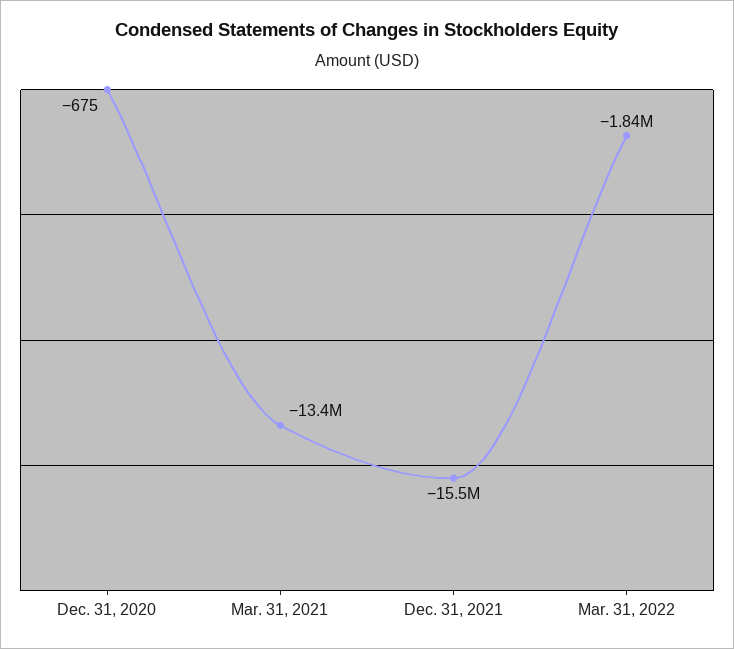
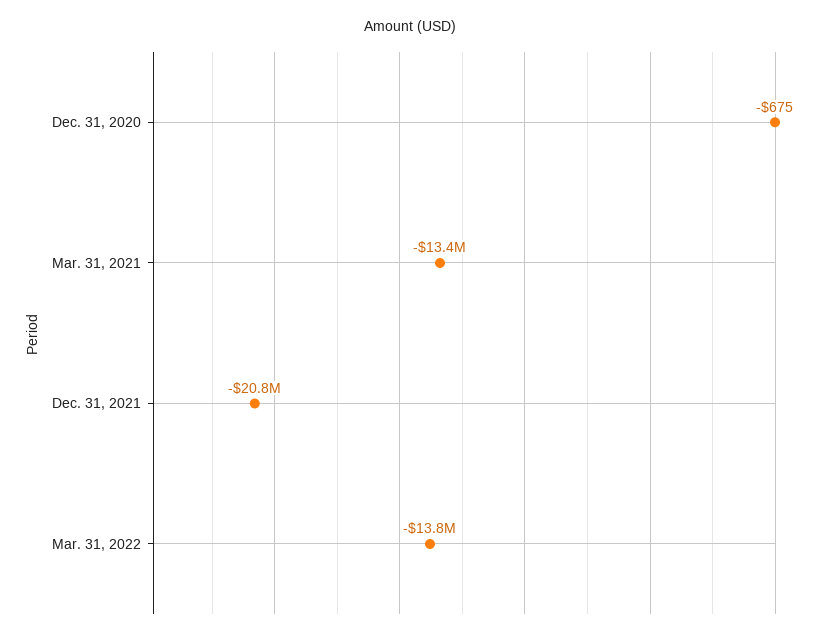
  {
    "Dec. 31, 2020": -675,
    "Mar. 31, 2021": -13400000,
-   "Dec. 31, 2021": -15500000,
+   "Dec. 31, 2021": -20800000,
-   "Mar. 31, 2022": -1840000
+   "Mar. 31, 2022": -13800000
  }

